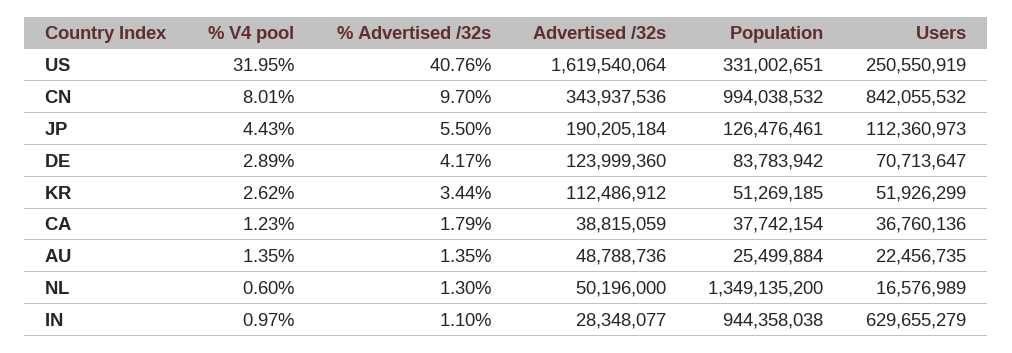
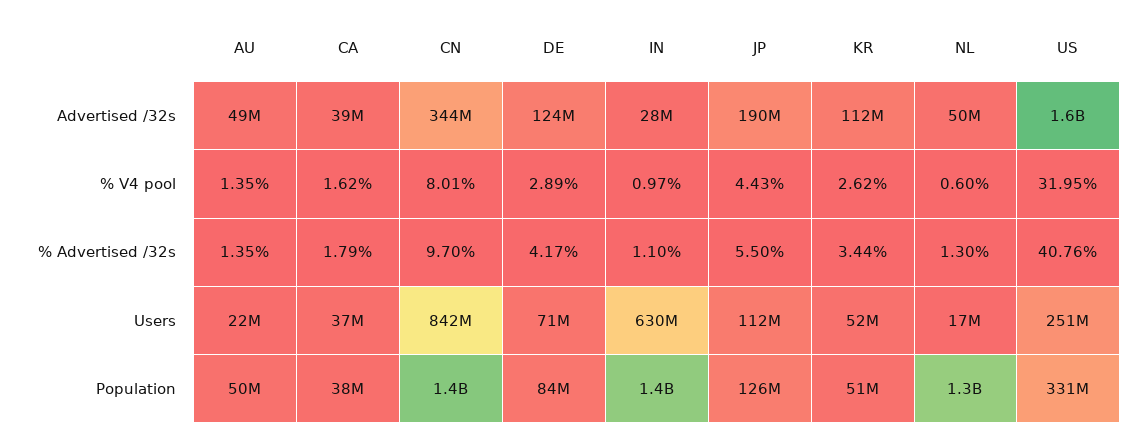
  {
    "% V4 pool": {
      "US": 31.95,
      "CN": 8.01,
      "JP": 4.43,
      "DE": 2.89,
      "KR": 2.62,
-     "CA": 1.23,
+     "CA": 1.62,
      "AU": 1.35,
      "NL": 0.6,
      "IN": 0.97
    },
    "% Advertised /32s": {
      "US": 40.76,
      "CN": 9.7,
      "JP": 5.5,
      "DE": 4.17,
      "KR": 3.44,
      "CA": 1.79,
      "AU": 1.35,
      "NL": 1.3,
      "IN": 1.1
    },
    "Advertised /32s": {
      "US": 1619540064,
      "CN": 343937536,
      "JP": 190205184,
      "DE": 123999360,
      "KR": 112486912,
      "CA": 38815059,
      "AU": 48788736,
      "NL": 50196000,
      "IN": 28348077
    },
    "Population": {
      "US": 331002651,
-     "CN": 994038532,
+     "CN": 1400000000,
      "JP": 126476461,
      "DE": 83783942,
      "KR": 51269185,
      "CA": 37742154,
-     "AU": 25499884,
+     "AU": 50000000,
      "NL": 1349135200,
-     "IN": 944358038
+     "IN": 1400000000
    },
    "Users": {
      "US": 250550919,
      "CN": 842055532,
      "JP": 112360973,
      "DE": 70713647,
      "KR": 51926299,
      "CA": 36760136,
      "AU": 22456735,
      "NL": 16576989,
      "IN": 629655279
    }
  }

